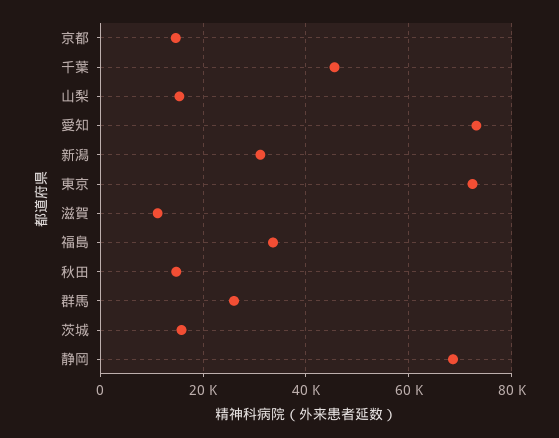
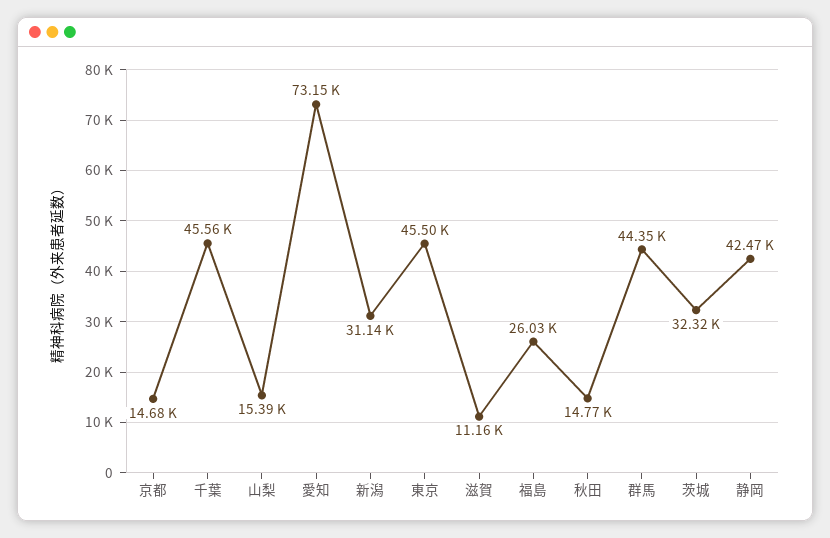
  {
    "京都": 14680,
    "千葉": 45560,
    "山梨": 15390,
    "愛知": 73150,
    "新潟": 31140,
-   "東京": 72000,
+   "東京": 45500,
    "滋賀": 11160,
-   "福島": 34000,
+   "福島": 26030,
    "秋田": 14770,
-   "群馬": 26000,
+   "群馬": 44350,
-   "茨城": 16000,
+   "茨城": 32320,
-   "静岡": 68000
+   "静岡": 42470
  }

